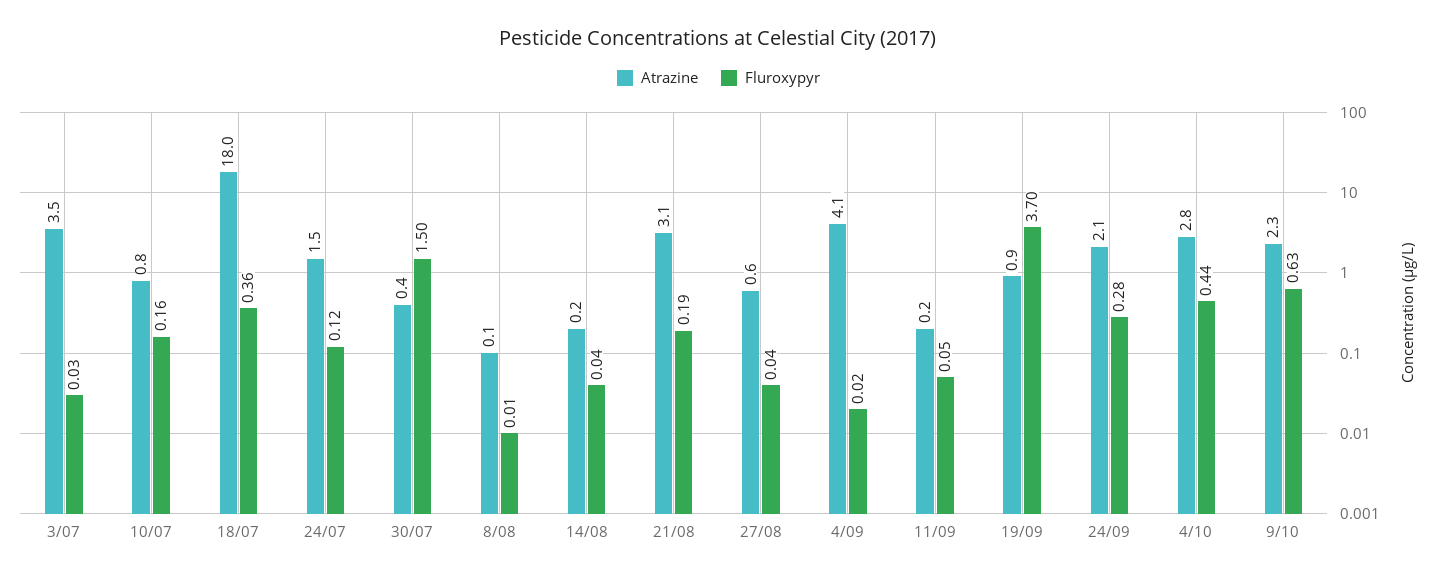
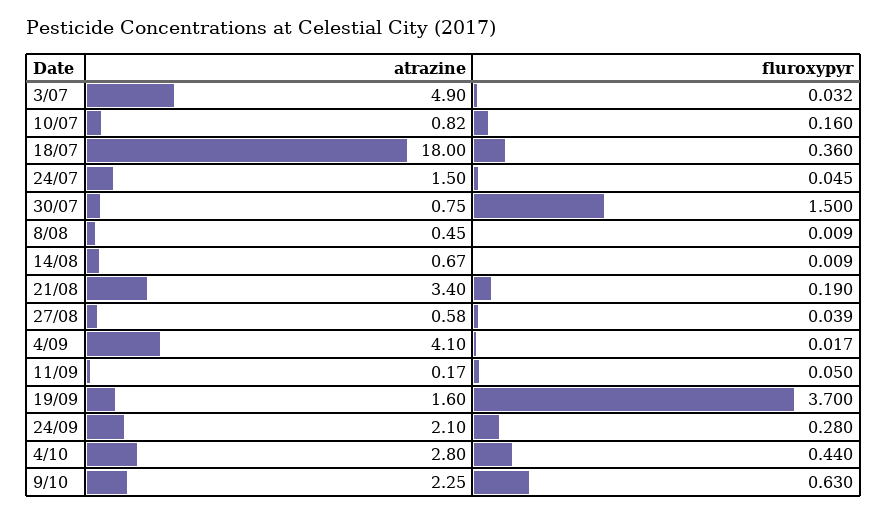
  {
    "Atrazine": {
-     "3/07": 3.5,
+     "3/07": 4.9,
      "10/07": 0.82,
      "18/07": 18,
      "24/07": 1.5,
-     "30/07": 0.4,
+     "30/07": 0.75,
-     "8/08": 0.1,
+     "8/08": 0.45,
-     "14/08": 0.2,
+     "14/08": 0.67,
-     "21/08": 3.1,
+     "21/08": 3.4,
      "27/08": 0.58,
      "4/09": 4.1,
      "11/09": 0.17,
-     "19/09": 0.9,
+     "19/09": 1.6,
      "24/09": 2.1,
      "4/10": 2.8,
      "9/10": 2.25
    },
    "Fluroxypyr": {
      "3/07": 0.032,
      "10/07": 0.16,
      "18/07": 0.36,
-     "24/07": 0.12,
+     "24/07": 0.045,
      "30/07": 1.5,
      "8/08": 0.009,
-     "14/08": 0.04,
+     "14/08": 0.009,
      "21/08": 0.19,
      "27/08": 0.039,
      "4/09": 0.017,
      "11/09": 0.05,
      "19/09": 3.7,
      "24/09": 0.28,
      "4/10": 0.44,
      "9/10": 0.63
    }
  }

